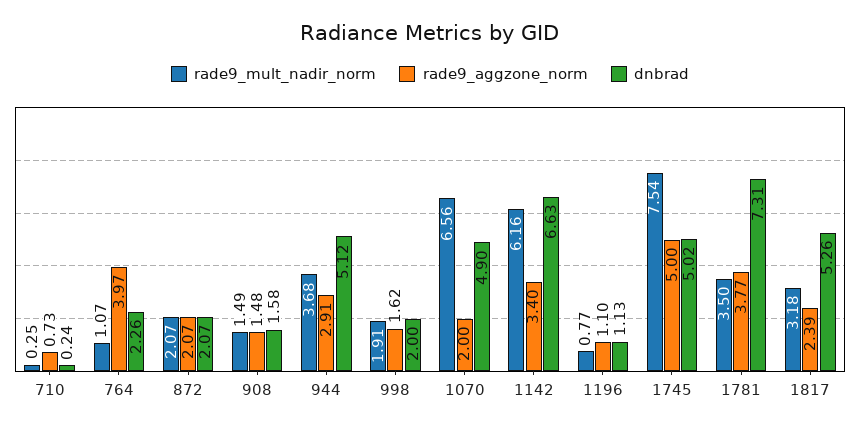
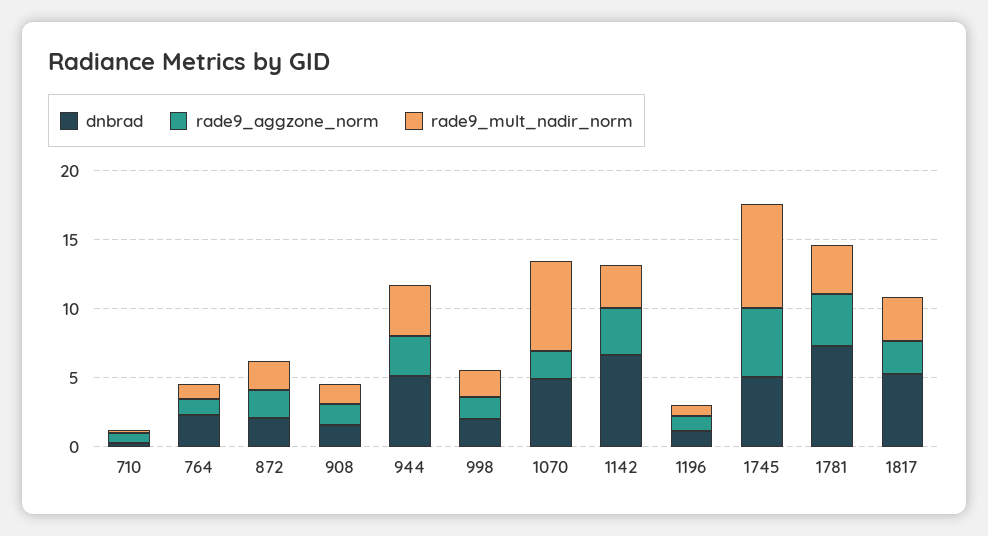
  {
    "rade9_mult_nadir_norm": {
      "710": 0.25,
      "764": 1.07,
      "872": 2.07,
      "908": 1.49,
      "944": 3.68,
      "998": 1.91,
      "1070": 6.56,
-     "1142": 6.16,
+     "1142": 3,
      "1196": 0.77,
      "1745": 7.54,
      "1781": 3.5,
      "1817": 3.18
    },
    "rade9_aggzone_norm": {
      "710": 0.73,
-     "764": 3.97,
+     "764": 1,
      "872": 2.07,
      "908": 1.48,
      "944": 2.91,
      "998": 1.62,
      "1070": 2,
      "1142": 3.4,
      "1196": 1.1,
      "1745": 5,
      "1781": 3.77,
      "1817": 2.39
    },
    "dnbrad": {
      "710": 0.24,
      "764": 2.26,
      "872": 2.07,
      "908": 1.58,
      "944": 5.12,
      "998": 2,
      "1070": 4.9,
      "1142": 6.63,
      "1196": 1.13,
      "1745": 5.02,
      "1781": 7.31,
      "1817": 5.26
    }
  }

